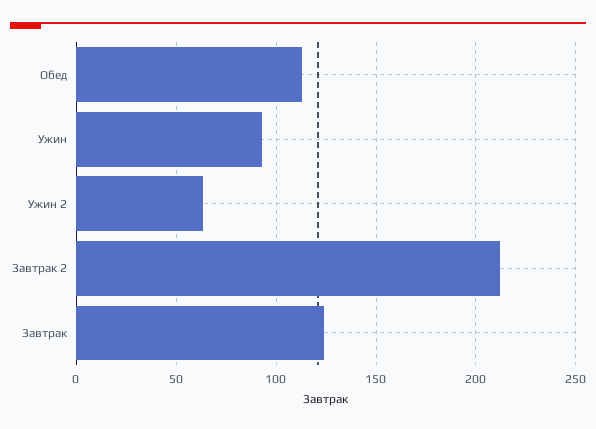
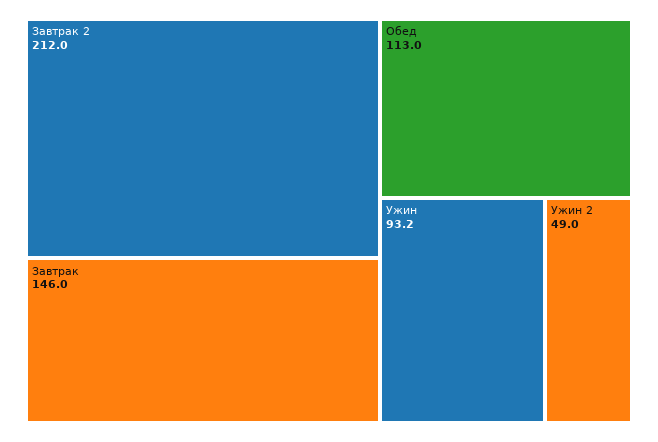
  {
    "Обед": 113,
    "Ужин": 93.2,
-   "Ужин 2": 65,
+   "Ужин 2": 49,
    "Завтрак 2": 212,
-   "Завтрак": 125
+   "Завтрак": 146
  }

